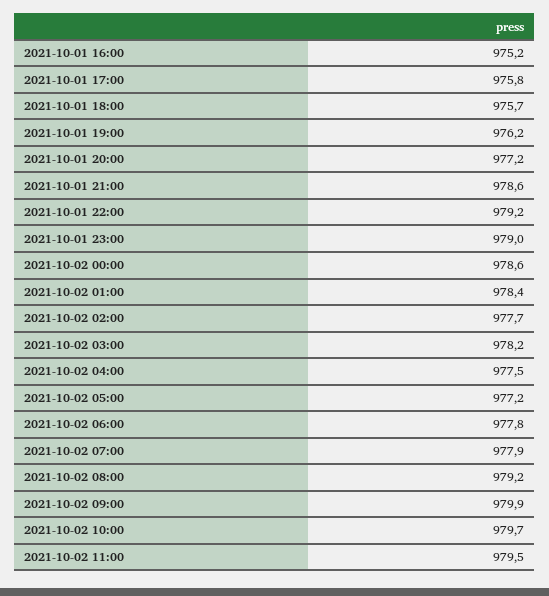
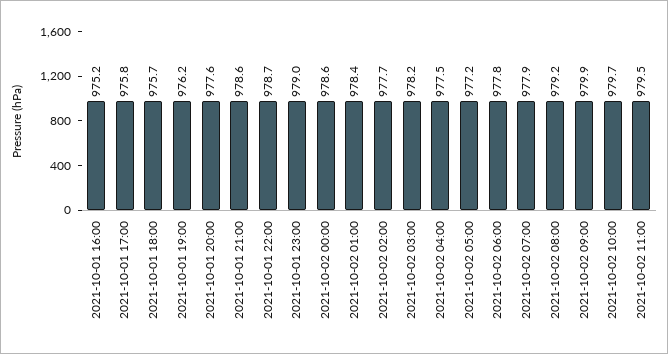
  {
    "2021-10-01 16:00": 975.2,
    "2021-10-01 17:00": 975.8,
    "2021-10-01 18:00": 975.7,
    "2021-10-01 19:00": 976.2,
-   "2021-10-01 20:00": 977.2,
+   "2021-10-01 20:00": 977.6,
    "2021-10-01 21:00": 978.6,
-   "2021-10-01 22:00": 979.2,
+   "2021-10-01 22:00": 978.7,
    "2021-10-01 23:00": 979,
    "2021-10-02 00:00": 978.6,
    "2021-10-02 01:00": 978.4,
    "2021-10-02 02:00": 977.7,
    "2021-10-02 03:00": 978.2,
    "2021-10-02 04:00": 977.5,
    "2021-10-02 05:00": 977.2,
    "2021-10-02 06:00": 977.8,
    "2021-10-02 07:00": 977.9,
    "2021-10-02 08:00": 979.2,
    "2021-10-02 09:00": 979.9,
    "2021-10-02 10:00": 979.7,
    "2021-10-02 11:00": 979.5
  }

